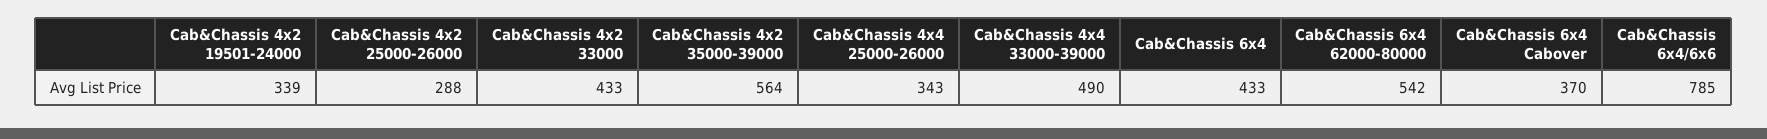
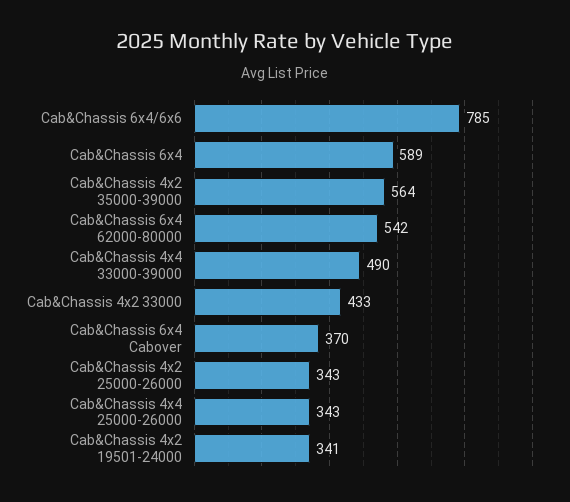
  {
-   "Cab&Chassis 4x2 19501-24000": 339,
+   "Cab&Chassis 4x2 19501-24000": 341,
-   "Cab&Chassis 4x2 25000-26000": 288,
+   "Cab&Chassis 4x2 25000-26000": 343,
    "Cab&Chassis 4x2 33000": 433,
    "Cab&Chassis 4x2 35000-39000": 564,
    "Cab&Chassis 4x4 25000-26000": 343,
    "Cab&Chassis 4x4 33000-39000": 490,
-   "Cab&Chassis 6x4": 433,
+   "Cab&Chassis 6x4": 589,
    "Cab&Chassis 6x4 62000-80000": 542,
    "Cab&Chassis 6x4 Cabover": 370,
    "Cab&Chassis 6x4/6x6": 785
  }

